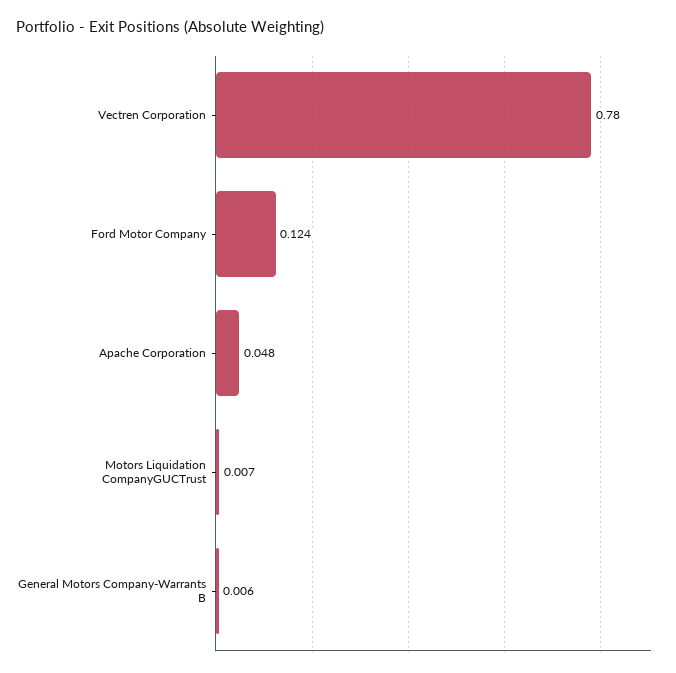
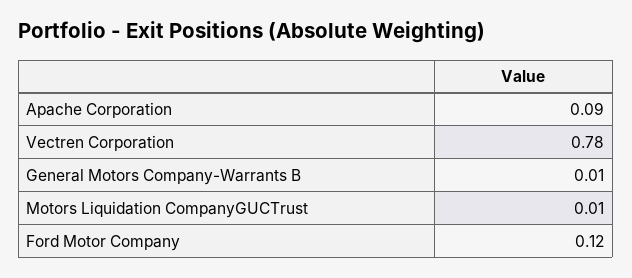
  {
    "Vectren Corporation": 0.78,
    "Ford Motor Company": 0.124,
-   "Apache Corporation": 0.048,
+   "Apache Corporation": 0.09,
    "Motors Liquidation CompanyGUCTrust": 0.007,
    "General Motors Company-Warrants B": 0.006
  }

